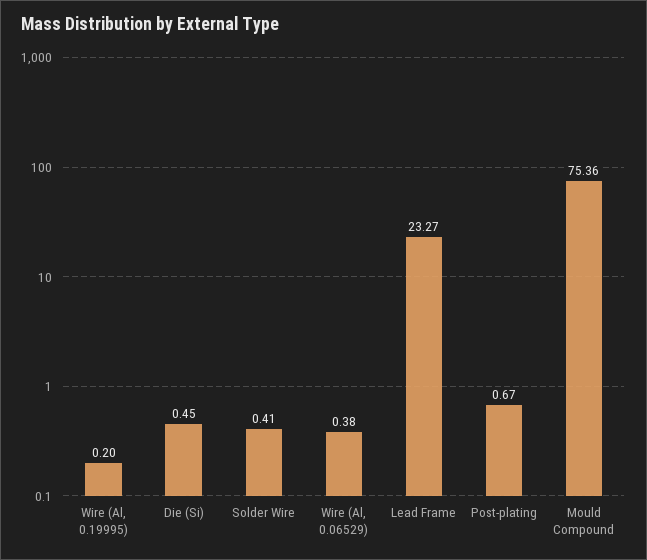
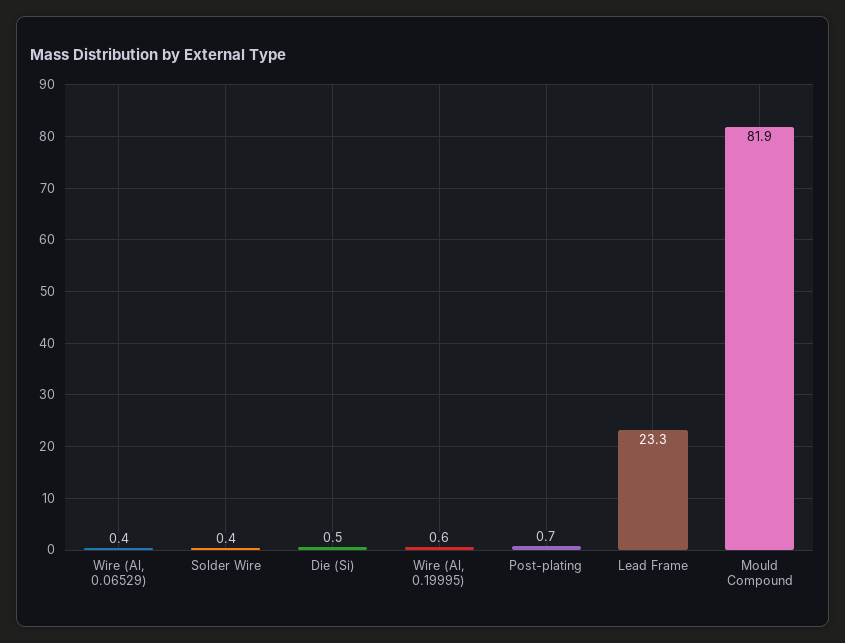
  {
-   "Wire (Al, 0.19995)": 0.2,
+   "Wire (Al, 0.19995)": 0.6,
    "Die (Si)": 0.45,
    "Solder Wire": 0.41,
    "Wire (Al, 0.06529)": 0.38,
    "Lead Frame": 23.27,
    "Post-plating": 0.67,
-   "Mould Compound": 75.36
+   "Mould Compound": 81.9
  }

